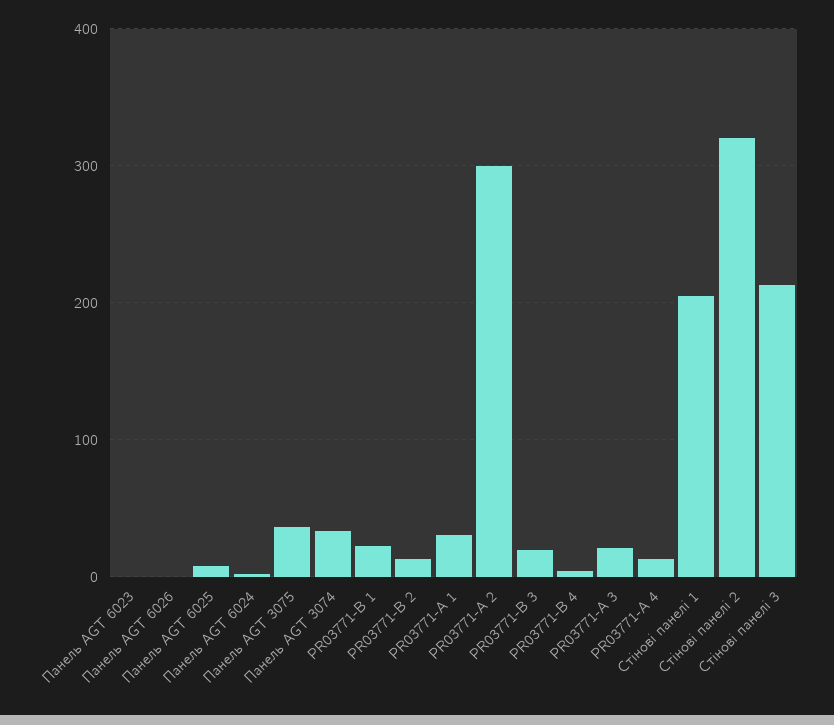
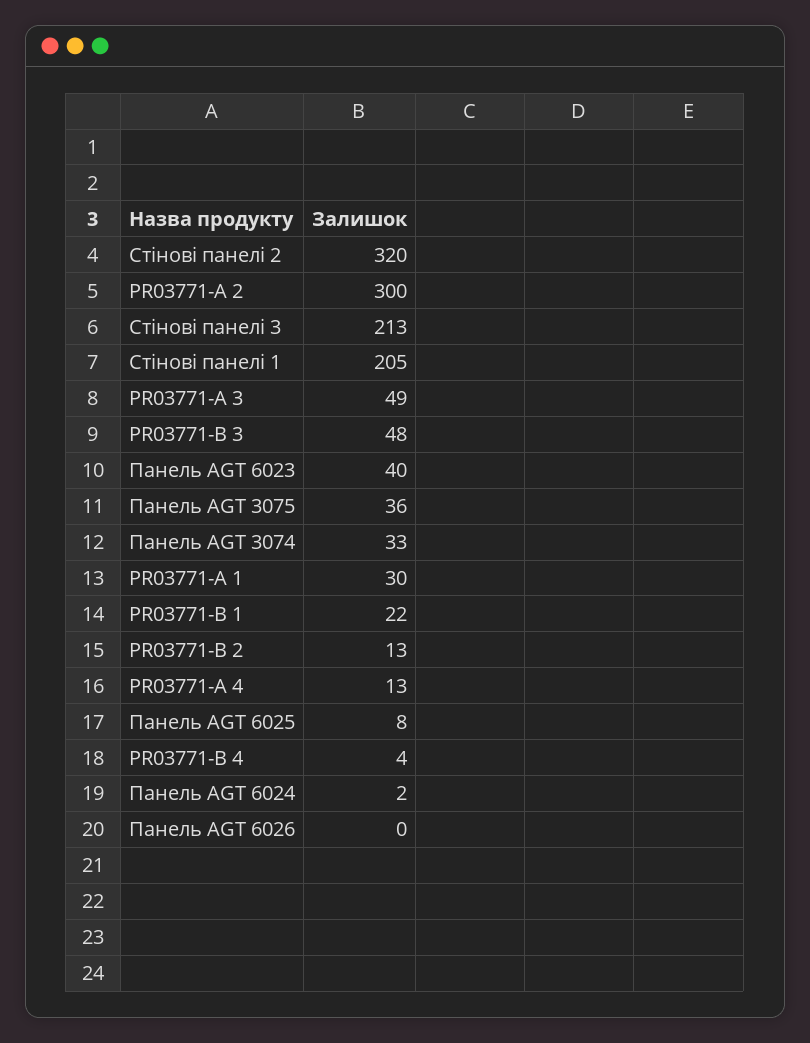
  {
-   "Панель AGT 6023": 0,
+   "Панель AGT 6023": 40,
    "Панель AGT 6026": 0,
    "Панель AGT 6025": 8,
    "Панель AGT 6024": 2,
    "Панель AGT 3075": 36,
    "Панель AGT 3074": 33,
    "PR03771-B 1": 22,
    "PR03771-B 2": 13,
    "PR03771-А 1": 30,
    "PR03771-А 2": 300,
-   "PR03771-B 3": 20,
+   "PR03771-B 3": 48,
    "PR03771-B 4": 4,
-   "PR03771-А 3": 20,
+   "PR03771-А 3": 49,
    "PR03771-А 4": 13,
    "Стінові панелі 1": 205,
    "Стінові панелі 2": 320,
    "Стінові панелі 3": 213
  }

